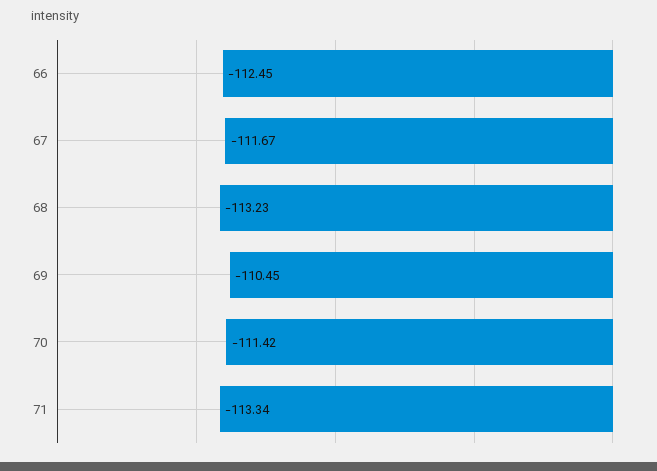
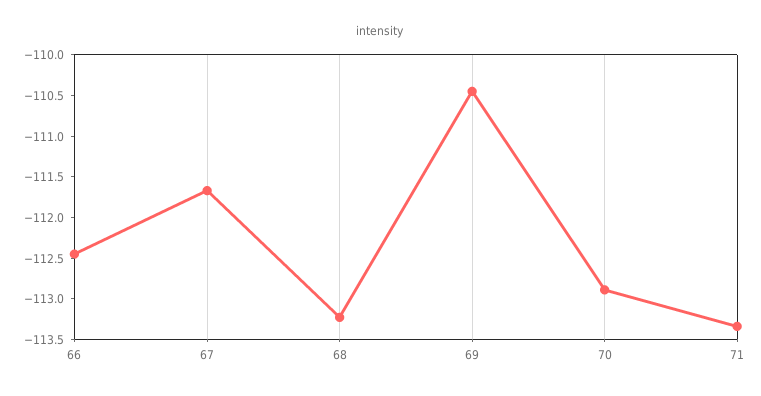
  {
    "66": -112.45,
    "67": -111.67,
    "68": -113.23,
    "69": -110.45,
-   "70": -111.42,
+   "70": -112.9,
    "71": -113.34
  }

